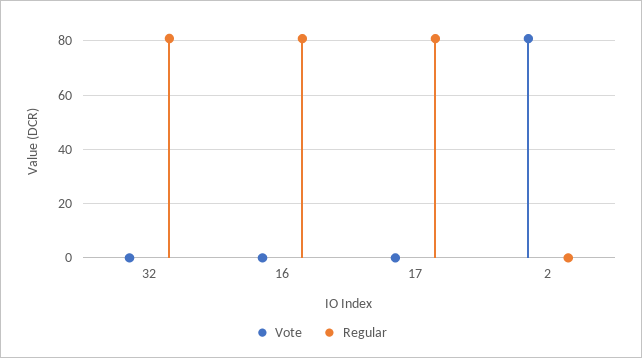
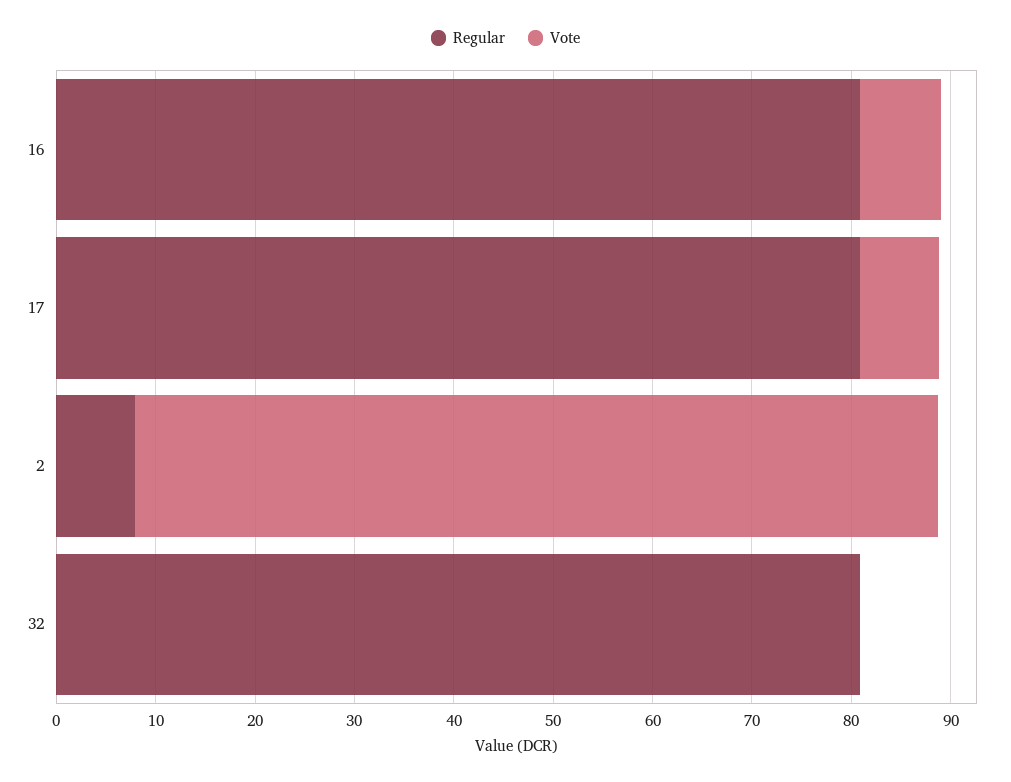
  {
    "Vote": {
      "32": 0,
-     "16": 0,
+     "16": 8,
-     "17": 0,
+     "17": 8,
      "2": 80
    },
    "Regular": {
      "32": 80,
      "16": 80,
      "17": 80,
-     "2": 0
+     "2": 8
    }
  }

